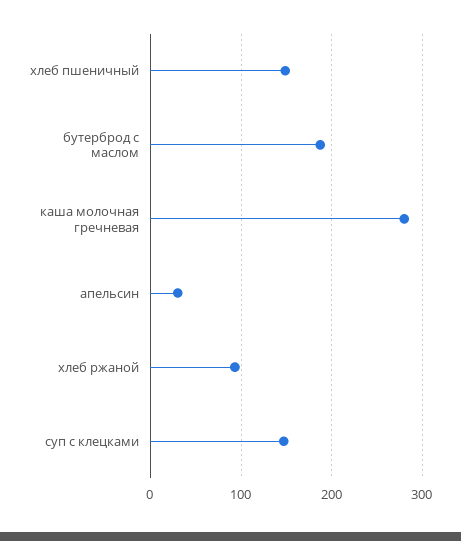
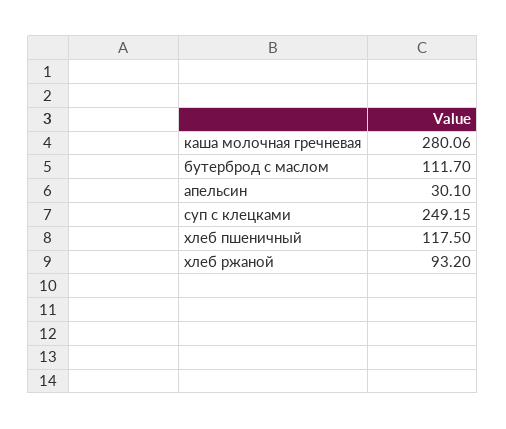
  {
-   "хлеб пшеничный": 150,
+   "хлеб пшеничный": 117.5,
-   "бутерброд с маслом": 190,
+   "бутерброд с маслом": 111.7,
    "каша молочная гречневая": 280.06,
    "апельсин": 30.1,
    "хлеб ржаной": 93.2,
-   "суп с клецками": 150
+   "суп с клецками": 249.15
  }

